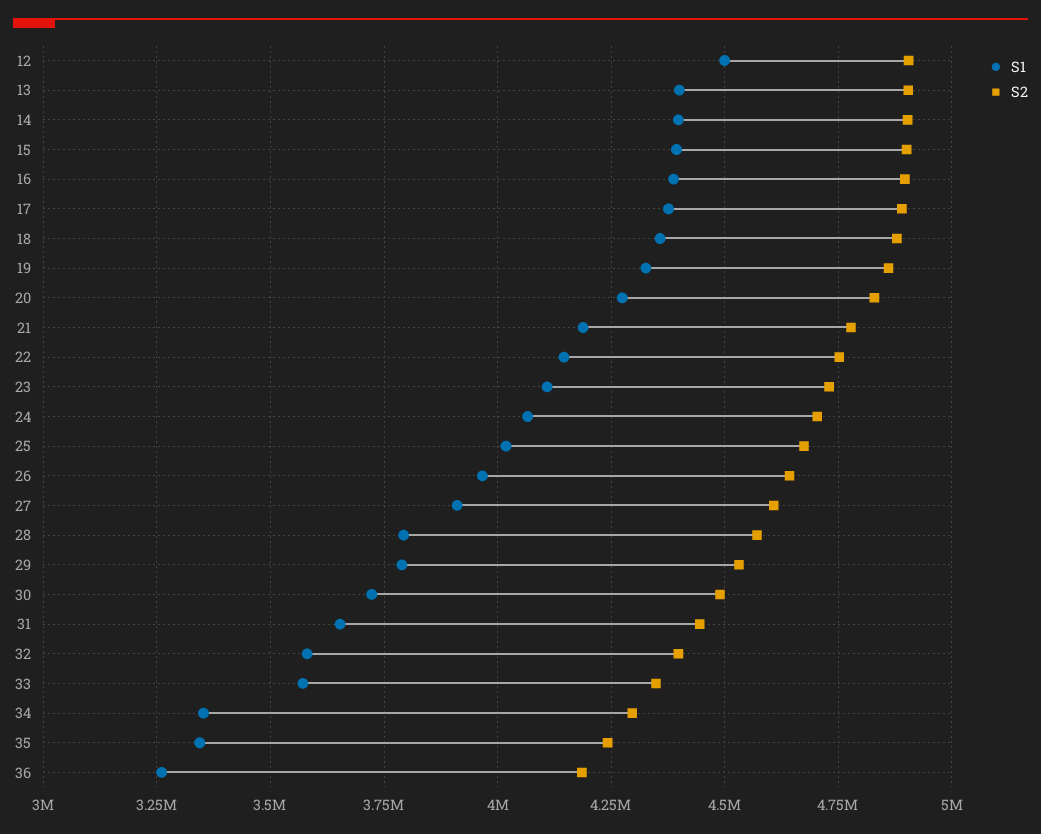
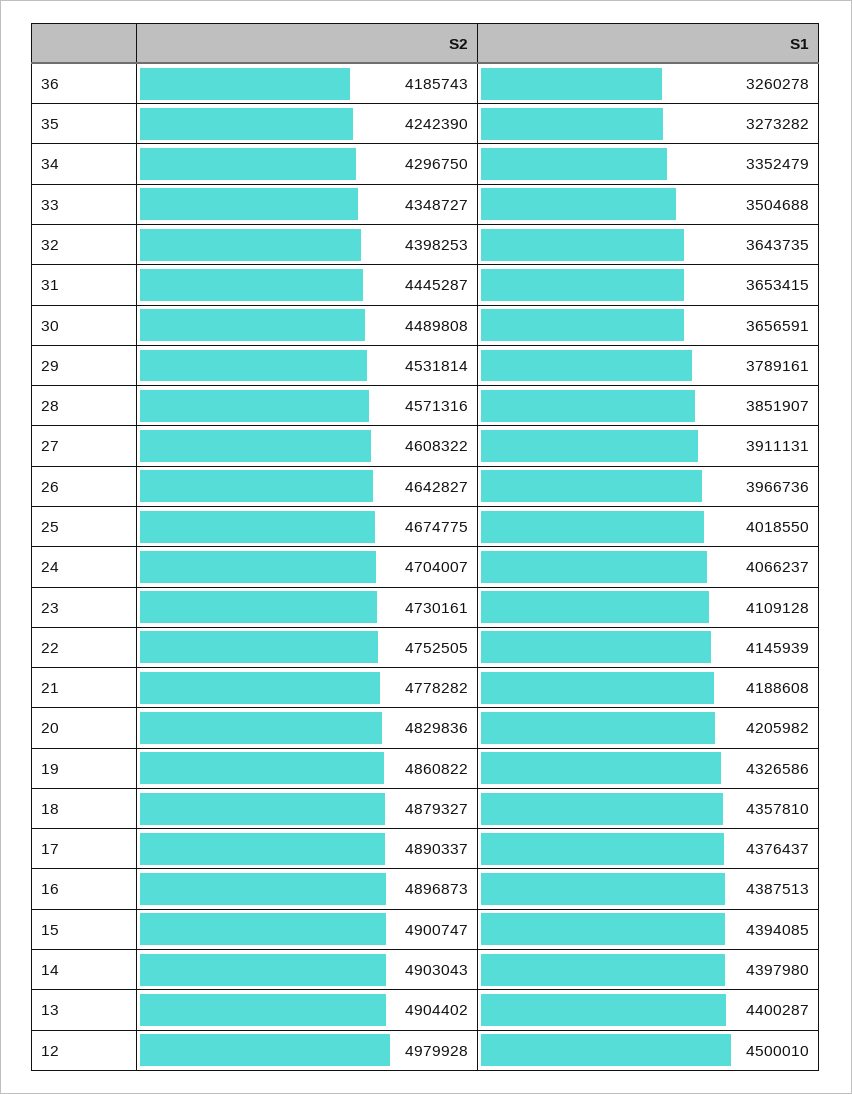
  {
    "S1": {
      "12": 4500010,
      "13": 4400287,
      "14": 4397980,
      "15": 4394085,
      "16": 4387513,
      "17": 4376437,
      "18": 4357810,
      "19": 4326586,
-     "20": 4275000,
+     "20": 4205982,
      "21": 4188608,
      "22": 4145939,
      "23": 4109128,
      "24": 4066237,
      "25": 4018550,
      "26": 3966736,
      "27": 3911131,
-     "28": 3800000,
+     "28": 3851907,
      "29": 3789161,
-     "30": 3725000,
+     "30": 3656591,
      "31": 3653415,
-     "32": 3575000,
+     "32": 3643735,
-     "33": 3575000,
+     "33": 3504688,
      "34": 3352479,
-     "35": 3350000,
+     "35": 3273282,
      "36": 3260278
    },
    "S2": {
-     "12": 4900000,
+     "12": 4979928,
      "13": 4904402,
      "14": 4903043,
      "15": 4900747,
      "16": 4896873,
      "17": 4890337,
      "18": 4879327,
      "19": 4860822,
      "20": 4829836,
      "21": 4778282,
      "22": 4752505,
      "23": 4730161,
      "24": 4704007,
      "25": 4674775,
      "26": 4642827,
      "27": 4608322,
      "28": 4571316,
      "29": 4531814,
      "30": 4489808,
      "31": 4445287,
      "32": 4398253,
      "33": 4348727,
      "34": 4296750,
      "35": 4242390,
      "36": 4185743
    }
  }

